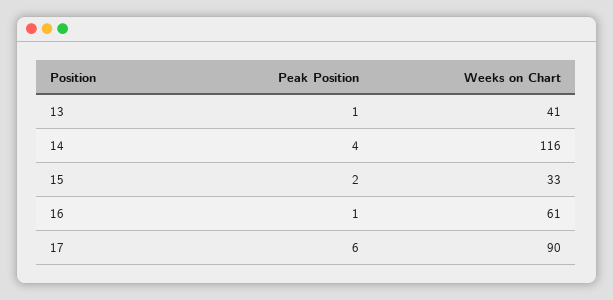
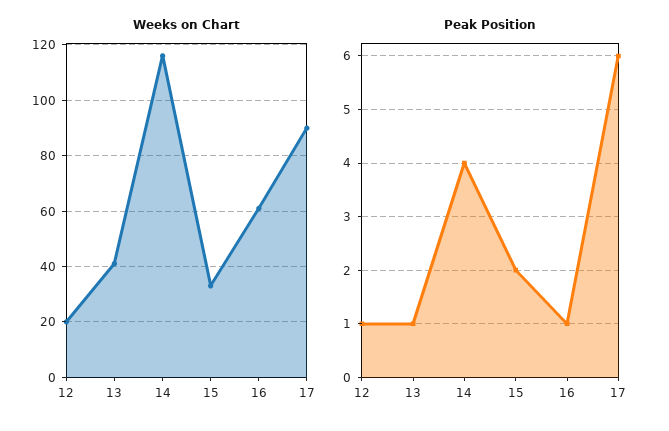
  {
    "Peak Position": {
      "13": 1,
      "14": 4,
      "15": 2,
      "16": 1,
-     "17": 6
+     "17": 6,
+     "12": 1
    },
    "Weeks on Chart": {
      "13": 41,
      "14": 116,
      "15": 33,
      "16": 61,
-     "17": 90
+     "17": 90,
+     "12": 20
    }
  }

